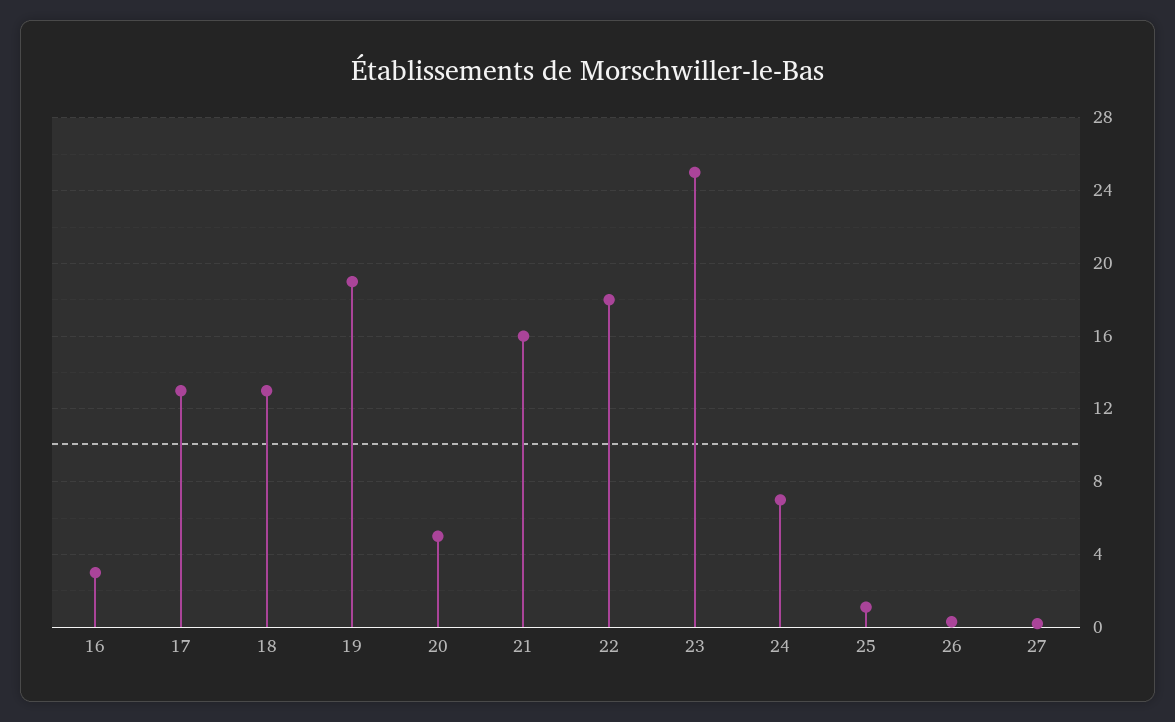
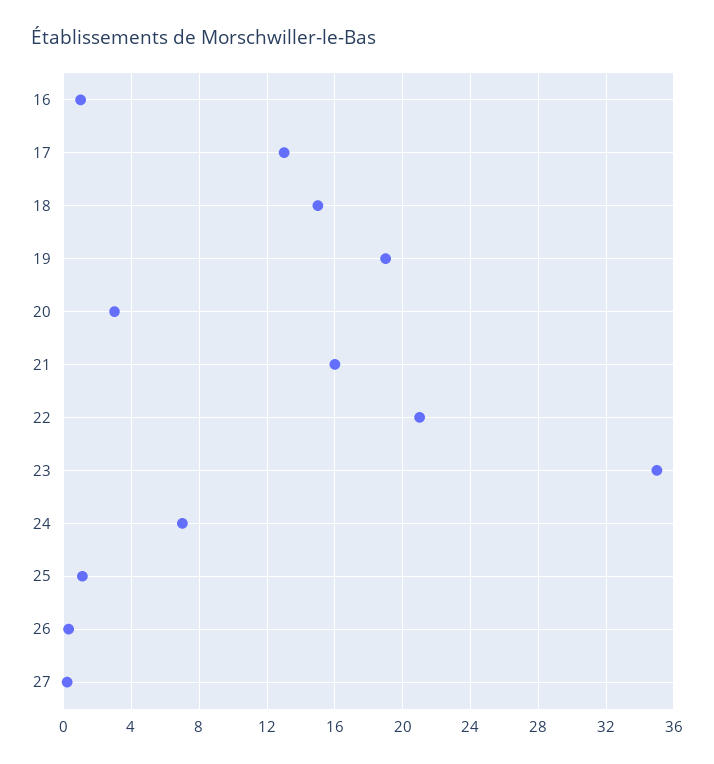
  {
-   "16": 3,
+   "16": 1,
    "17": 13,
-   "18": 13,
+   "18": 15,
    "19": 19,
-   "20": 5,
+   "20": 3,
    "21": 16,
-   "22": 18,
+   "22": 21,
-   "23": 25,
+   "23": 35,
    "24": 7,
    "25": 1,
    "26": 0.5,
    "27": 0
  }

